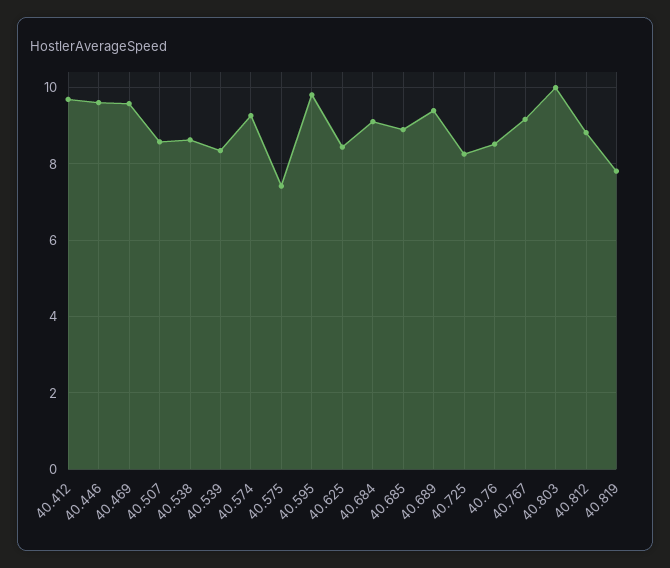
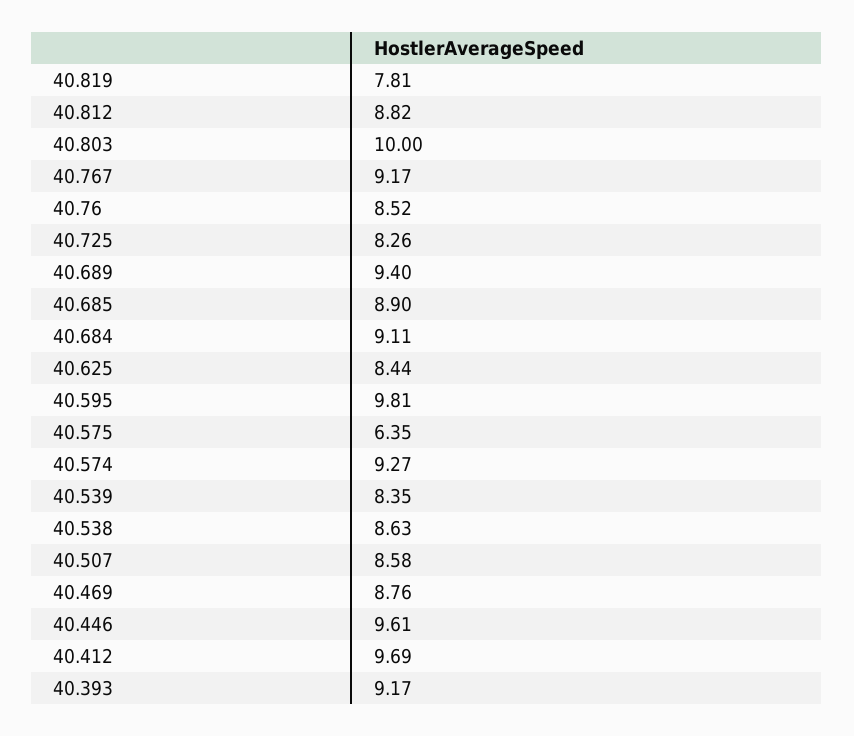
  {
    "40.412": 9.69,
    "40.446": 9.61,
-   "40.469": 9.6,
+   "40.469": 8.76,
    "40.507": 8.58,
    "40.538": 8.63,
    "40.539": 8.35,
    "40.574": 9.27,
-   "40.575": 7.4,
+   "40.575": 6.35,
    "40.595": 9.81,
    "40.625": 8.44,
    "40.684": 9.11,
    "40.685": 8.9,
    "40.689": 9.4,
    "40.725": 8.26,
    "40.76": 8.52,
    "40.767": 9.17,
    "40.803": 10,
    "40.812": 8.82,
-   "40.819": 7.81
+   "40.819": 7.81,
+   "40.393": 9.17
  }

